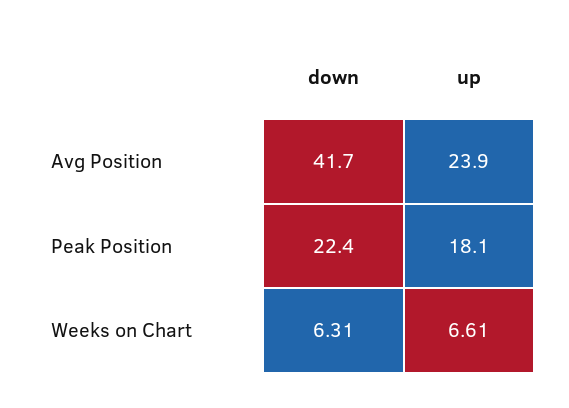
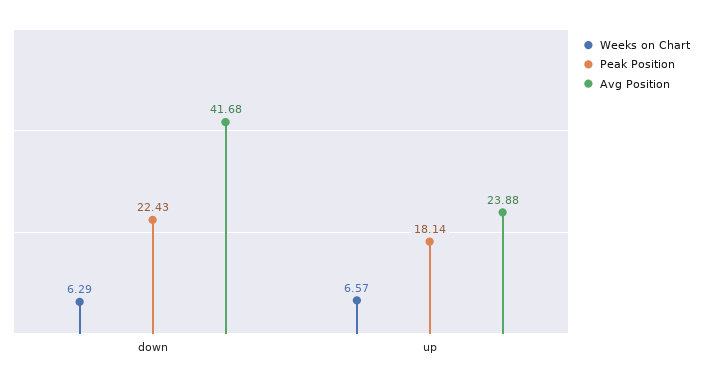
  {
    "Avg Position": {
      "down": 41.68,
      "up": 23.88
    },
    "Peak Position": {
      "down": 22.43,
      "up": 18.14
    },
    "Weeks on Chart": {
-     "down": 6.31,
+     "down": 6.29,
-     "up": 6.61
+     "up": 6.57
    }
  }

